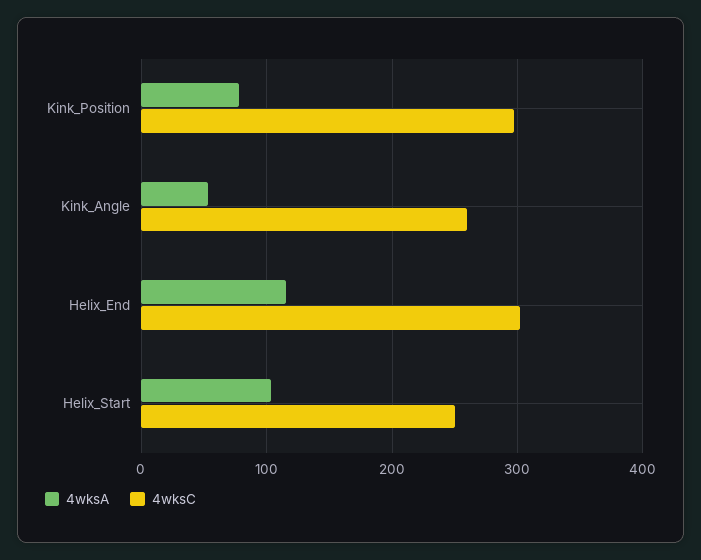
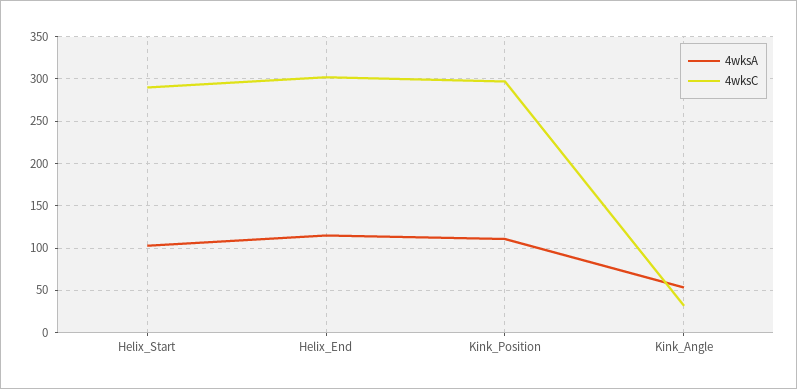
  {
    "4wksA": {
-     "Kink_Position": 80,
+     "Kink_Position": 110,
      "Kink_Angle": 50,
      "Helix_End": 120,
      "Helix_Start": 100
    },
    "4wksC": {
      "Kink_Position": 300,
-     "Kink_Angle": 260,
+     "Kink_Angle": 30,
      "Helix_End": 300,
-     "Helix_Start": 250
+     "Helix_Start": 290
    }
  }

